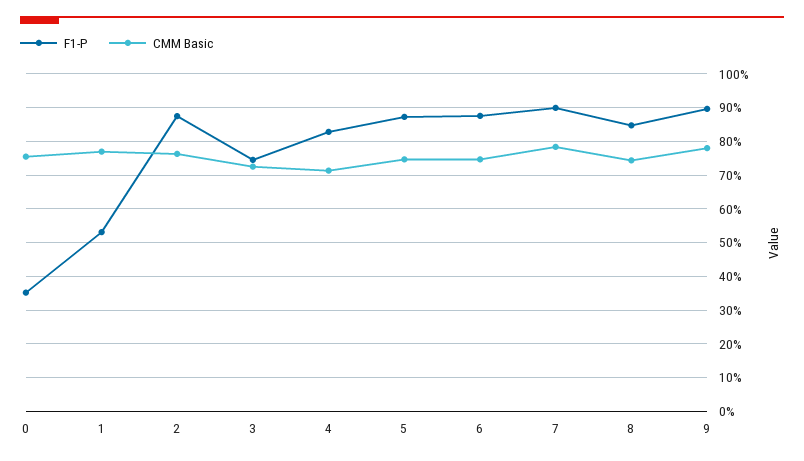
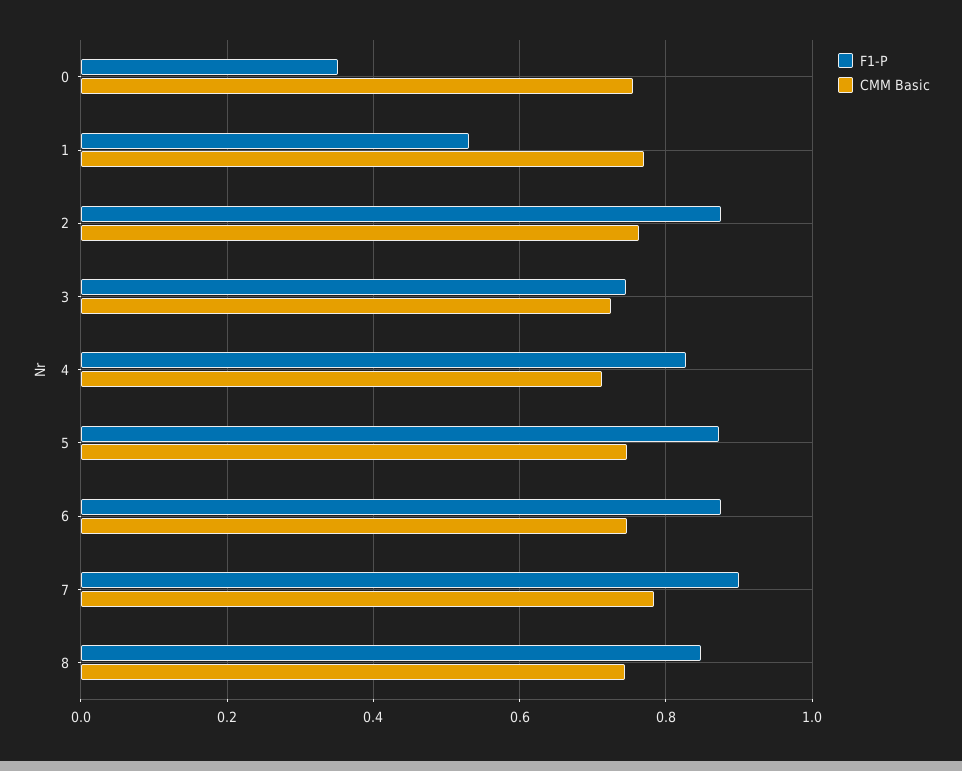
  {
    "F1-P": {
      "0": 0.36,
      "1": 0.54,
      "2": 0.88,
      "3": 0.74,
      "4": 0.82,
      "5": 0.88,
      "6": 0.88,
      "7": 0.9,
-     "8": 0.84,
+     "8": 0.84
-     "9": 0.9
    },
    "CMM Basic": {
      "0": 0.76,
      "1": 0.78,
      "2": 0.76,
      "3": 0.72,
      "4": 0.72,
      "5": 0.74,
      "6": 0.74,
      "7": 0.78,
-     "8": 0.74,
+     "8": 0.74
-     "9": 0.78
    }
  }

